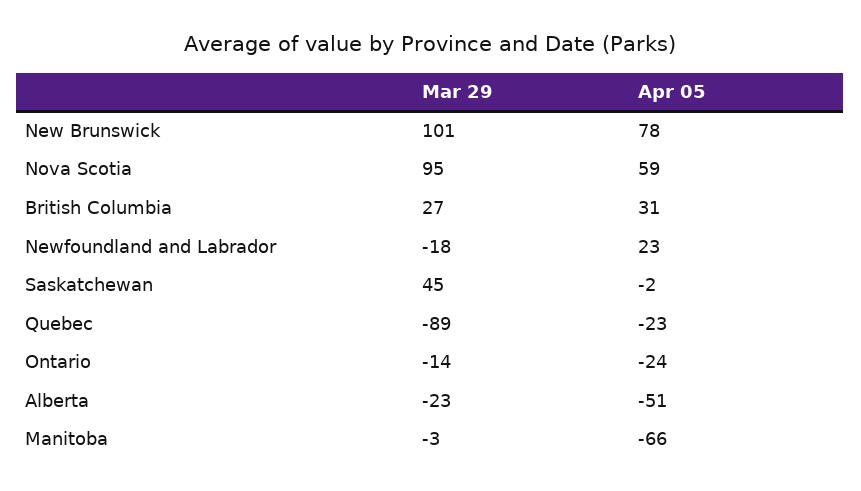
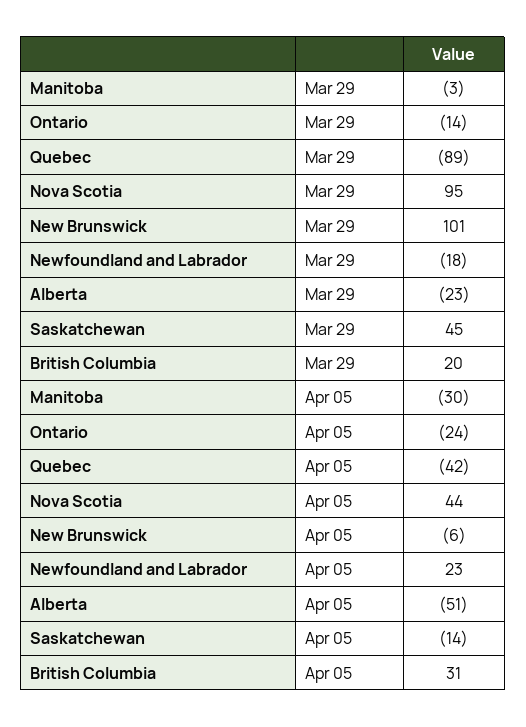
  {
    "Mar 29": {
      "New Brunswick": 101,
      "Nova Scotia": 95,
-     "British Columbia": 27,
+     "British Columbia": 20,
      "Newfoundland and Labrador": -18,
      "Saskatchewan": 45,
      "Quebec": -89,
      "Ontario": -14,
      "Alberta": -23,
      "Manitoba": -3
    },
    "Apr 05": {
-     "New Brunswick": 78,
+     "New Brunswick": -6,
-     "Nova Scotia": 59,
+     "Nova Scotia": 44,
      "British Columbia": 31,
      "Newfoundland and Labrador": 23,
-     "Saskatchewan": -2,
+     "Saskatchewan": -14,
-     "Quebec": -23,
+     "Quebec": -42,
      "Ontario": -24,
      "Alberta": -51,
-     "Manitoba": -66
+     "Manitoba": -30
    }
  }

